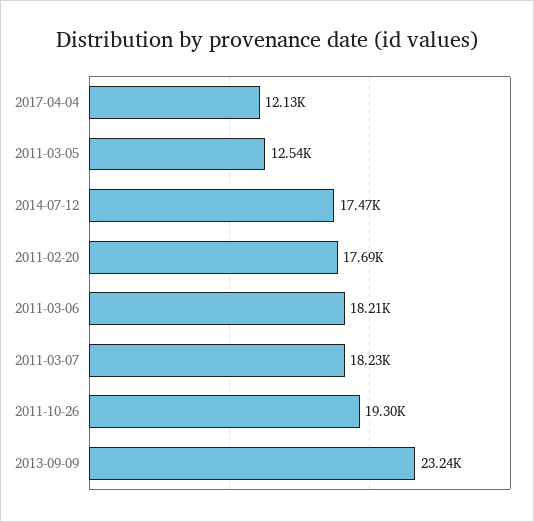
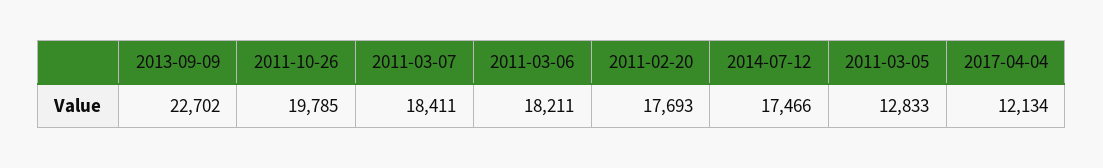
  {
    "2017-04-04": 12134,
-   "2011-03-05": 12540,
+   "2011-03-05": 12833,
    "2014-07-12": 17466,
    "2011-02-20": 17693,
    "2011-03-06": 18211,
-   "2011-03-07": 18230,
+   "2011-03-07": 18411,
-   "2011-10-26": 19300,
+   "2011-10-26": 19785,
-   "2013-09-09": 23240
+   "2013-09-09": 22702
  }

